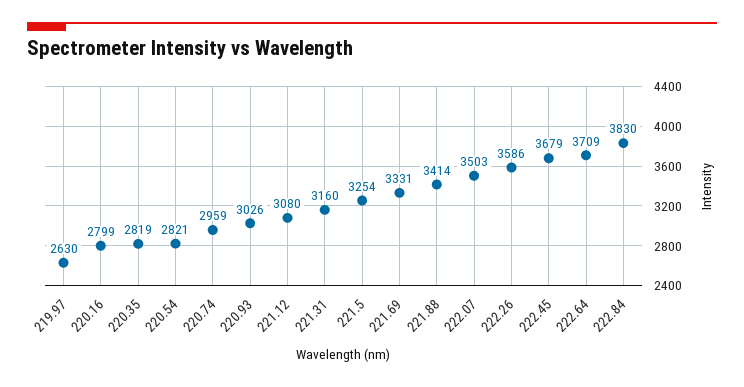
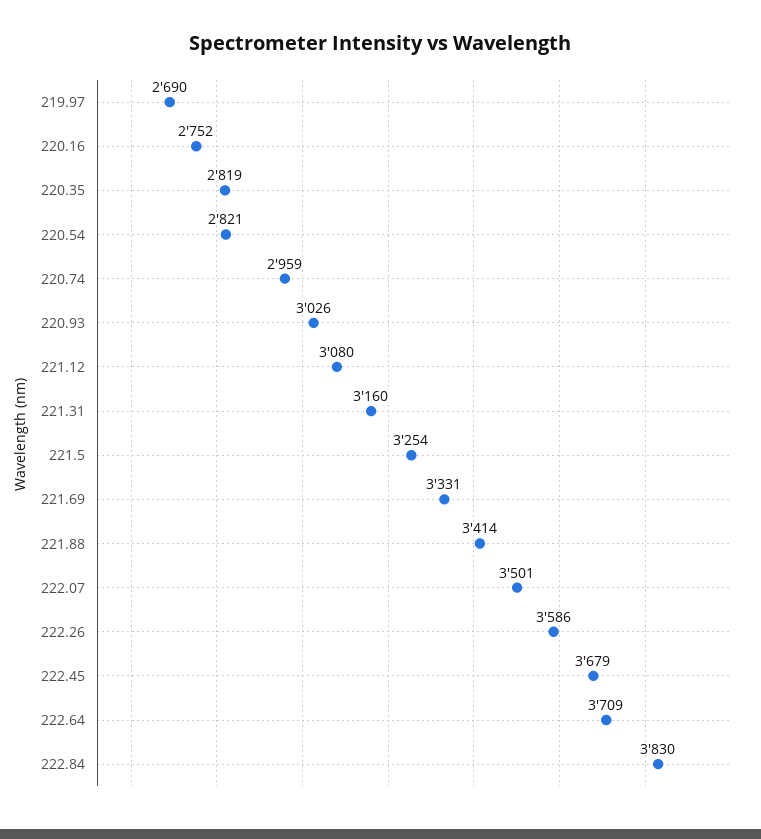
  {
-   "219.97": 2630,
+   "219.97": 2690,
-   "220.16": 2799,
+   "220.16": 2752,
    "220.35": 2819,
    "220.54": 2821,
    "220.74": 2959,
    "220.93": 3026,
    "221.12": 3080,
    "221.31": 3160,
    "221.5": 3254,
    "221.69": 3331,
    "221.88": 3414,
-   "222.07": 3503,
+   "222.07": 3501,
    "222.26": 3586,
    "222.45": 3679,
    "222.64": 3709,
    "222.84": 3830
  }

